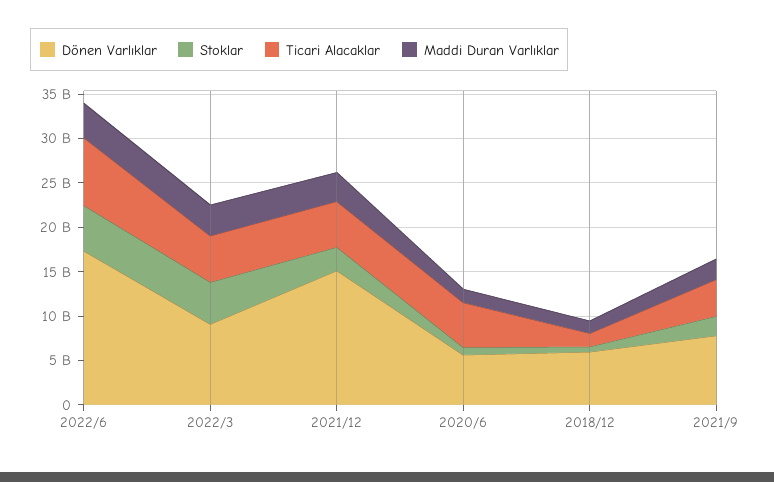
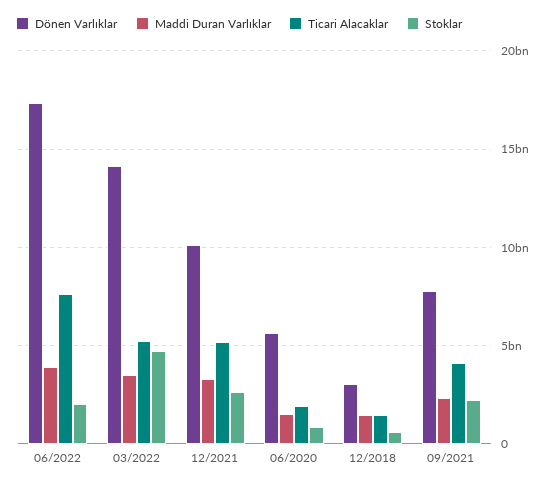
  {
    "Dönen Varlıklar": {
      "2022/6": 17500000000,
-     "2022/3": 9000000000,
+     "2022/3": 14000000000,
-     "2021/12": 15000000000,
+     "2021/12": 10000000000,
      "2020/6": 5500000000,
-     "2018/12": 6000000000,
+     "2018/12": 3000000000,
      "2021/9": 8000000000
    },
    "Stoklar": {
-     "2022/6": 5000000000,
+     "2022/6": 2000000000,
      "2022/3": 4500000000,
      "2021/12": 2500000000,
      "2020/6": 1000000000,
      "2018/12": 500000000,
      "2021/9": 2000000000
    },
    "Ticari Alacaklar": {
      "2022/6": 7500000000,
      "2022/3": 5000000000,
      "2021/12": 5000000000,
-     "2020/6": 5000000000,
+     "2020/6": 2000000000,
      "2018/12": 1500000000,
      "2021/9": 4000000000
    },
    "Maddi Duran Varlıklar": {
      "2022/6": 4000000000,
      "2022/3": 3500000000,
      "2021/12": 3500000000,
      "2020/6": 1500000000,
      "2018/12": 1500000000,
      "2021/9": 2500000000
    }
  }

